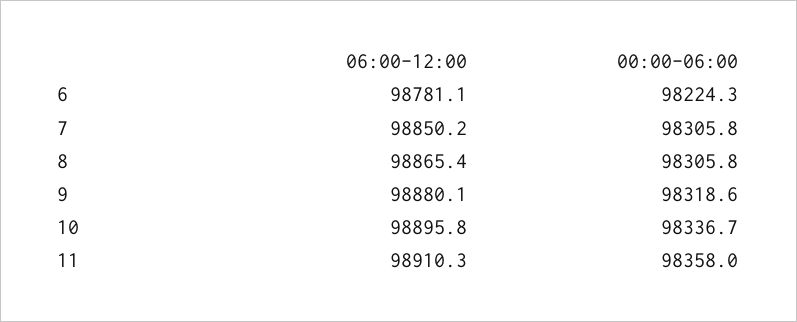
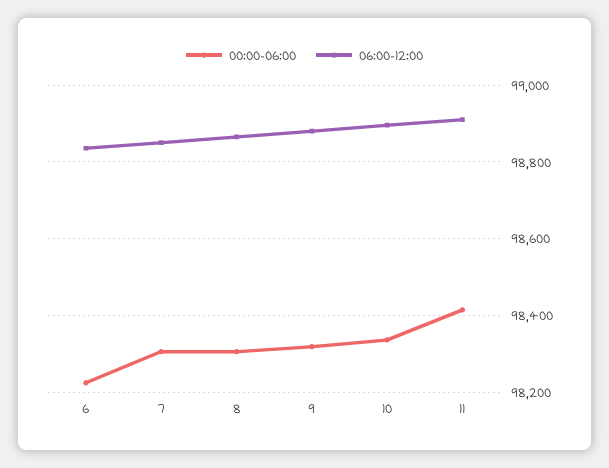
  {
    "06:00-12:00": {
-     "6": 98781.1,
+     "6": 98840,
      "7": 98850.2,
      "8": 98865.4,
      "9": 98880.1,
      "10": 98895.8,
      "11": 98910.3
    },
    "00:00-06:00": {
      "6": 98224.3,
      "7": 98305.8,
      "8": 98305.8,
      "9": 98318.6,
      "10": 98336.7,
-     "11": 98358
+     "11": 98420
    }
  }

